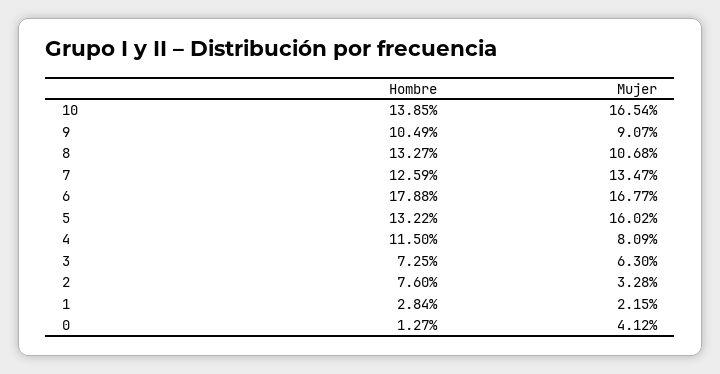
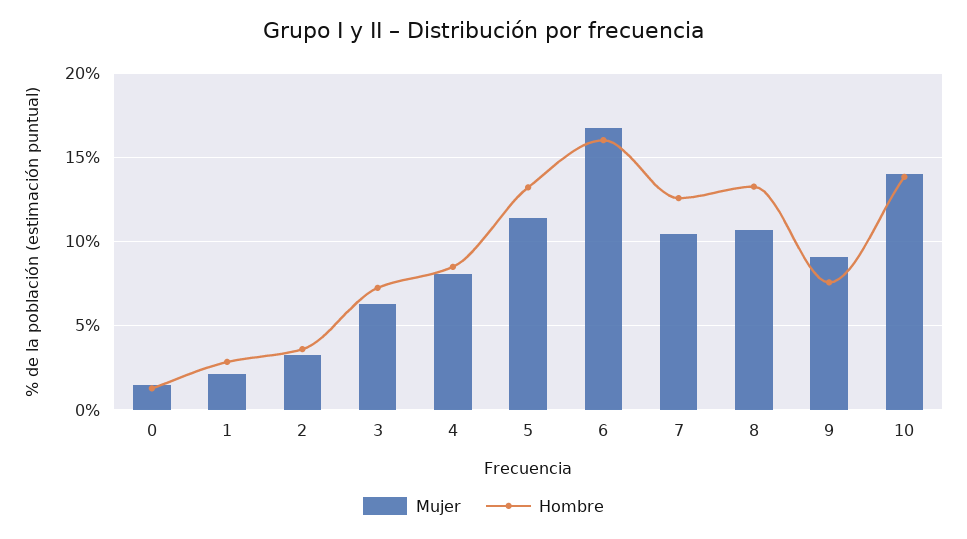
  {
    "Hombre": {
      "10": 13.85,
-     "9": 10.49,
+     "9": 7.5,
      "8": 13.27,
      "7": 12.59,
-     "6": 17.88,
+     "6": 16,
      "5": 13.22,
-     "4": 11.5,
+     "4": 8.5,
      "3": 7.25,
-     "2": 7.6,
+     "2": 3.5,
      "1": 2.84,
      "0": 1.27
    },
    "Mujer": {
-     "10": 16.54,
+     "10": 14,
      "9": 9.07,
      "8": 10.68,
-     "7": 13.47,
+     "7": 10.5,
      "6": 16.77,
-     "5": 16.02,
+     "5": 11.5,
      "4": 8.09,
      "3": 6.3,
      "2": 3.28,
      "1": 2.15,
-     "0": 4.12
+     "0": 1.5
    }
  }

